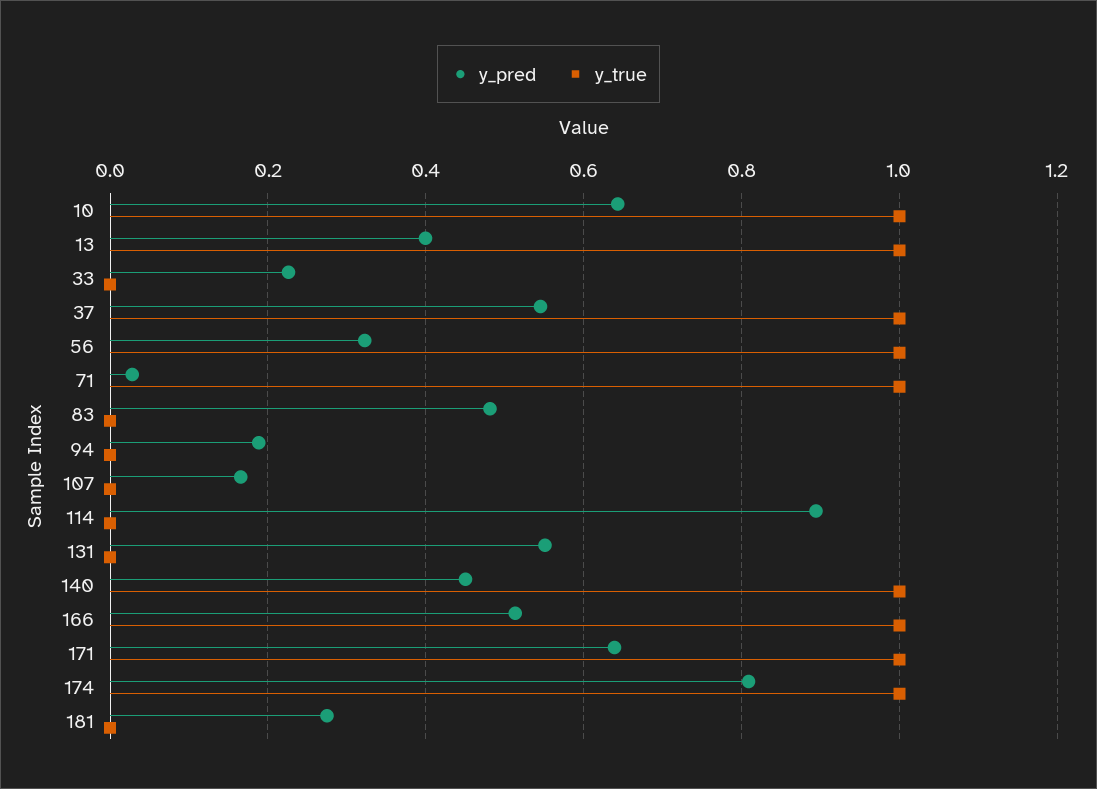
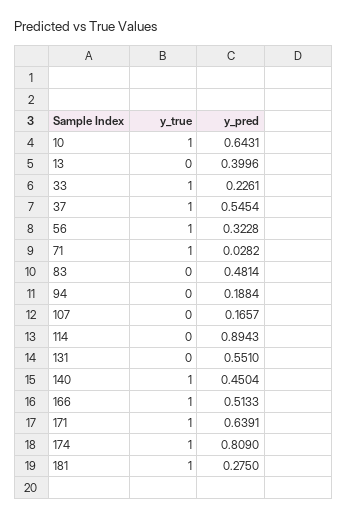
  {
    "y_pred": {
      "10": 0.6431,
      "13": 0.3996,
      "33": 0.2261,
      "37": 0.5454,
      "56": 0.3228,
      "71": 0.0282,
      "83": 0.4814,
      "94": 0.1884,
      "107": 0.1657,
      "114": 0.8943,
      "131": 0.551,
      "140": 0.4504,
      "166": 0.5133,
      "171": 0.6391,
      "174": 0.809,
      "181": 0.275
    },
    "y_true": {
      "10": 1,
-     "13": 1,
+     "13": 0,
-     "33": 0,
+     "33": 1,
      "37": 1,
      "56": 1,
      "71": 1,
      "83": 0,
      "94": 0,
      "107": 0,
      "114": 0,
      "131": 0,
      "140": 1,
      "166": 1,
      "171": 1,
      "174": 1,
-     "181": 0
+     "181": 1
    }
  }

